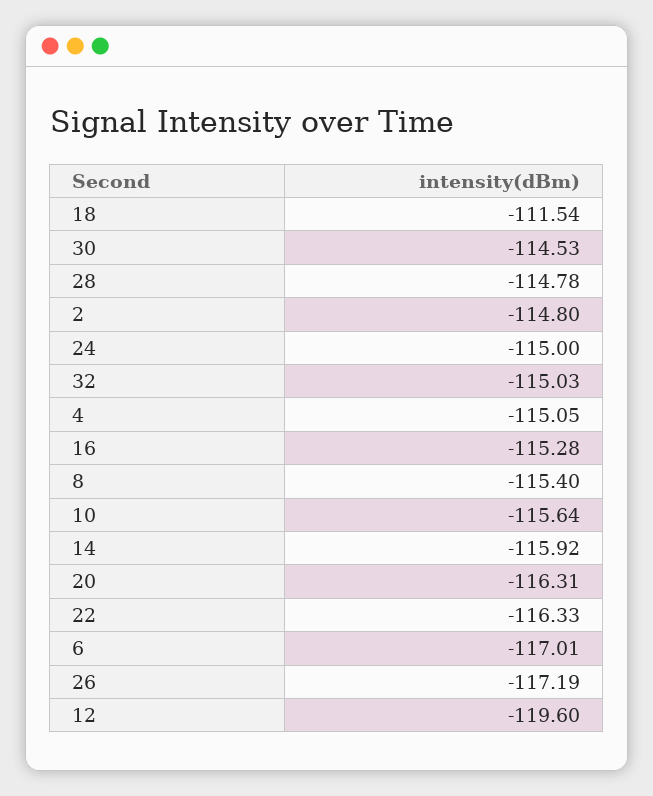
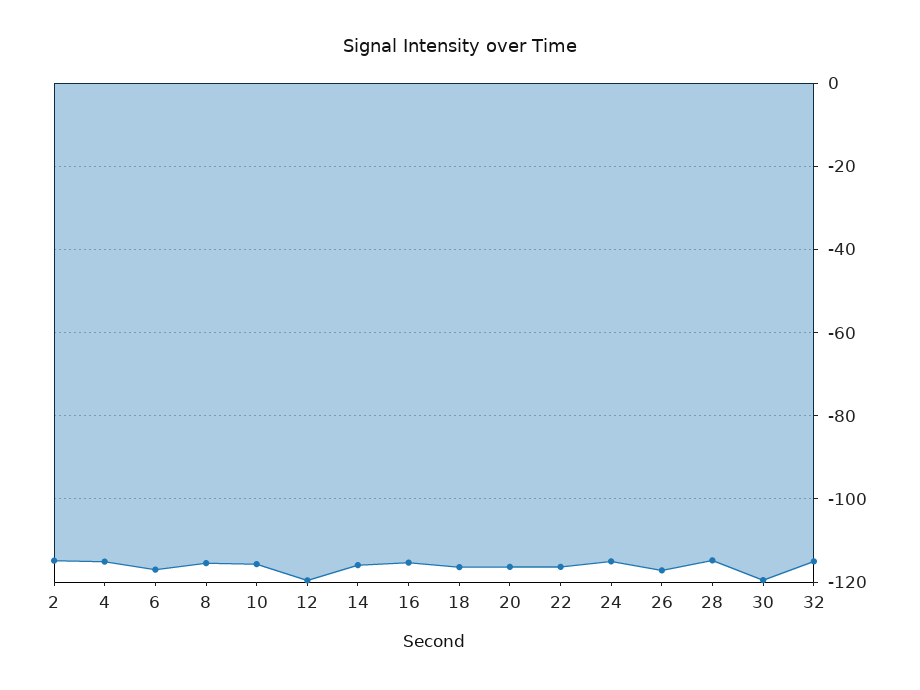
  {
-   "18": -111.54,
+   "18": -116,
-   "30": -114.53,
+   "30": -120,
    "28": -114.78,
    "2": -114.8,
    "24": -115,
    "32": -115.03,
    "4": -115.05,
    "16": -115.28,
    "8": -115.4,
    "10": -115.64,
    "14": -115.92,
    "20": -116.31,
    "22": -116.33,
    "6": -117.01,
    "26": -117.19,
    "12": -119.6
  }

